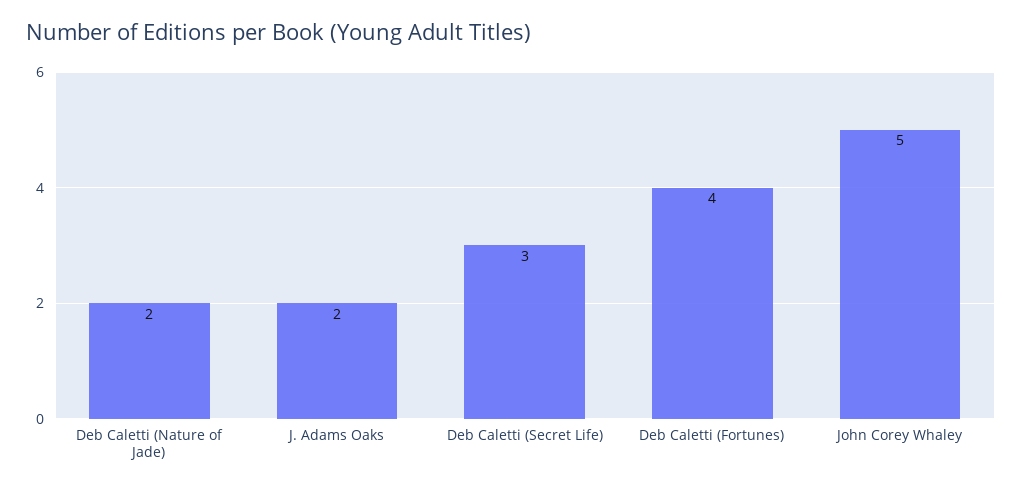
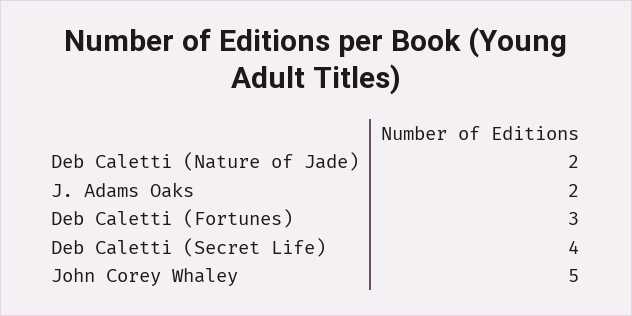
  {
    "Deb Caletti (Nature of Jade)": 2,
    "J. Adams Oaks": 2,
-   "Deb Caletti (Secret Life)": 3,
+   "Deb Caletti (Secret Life)": 4,
-   "Deb Caletti (Fortunes)": 4,
+   "Deb Caletti (Fortunes)": 3,
    "John Corey Whaley": 5
  }

